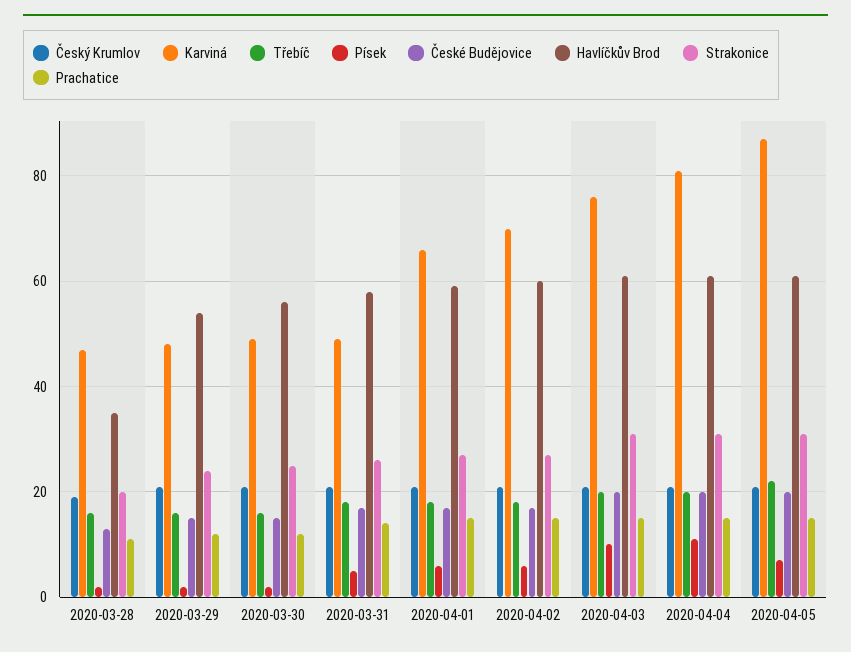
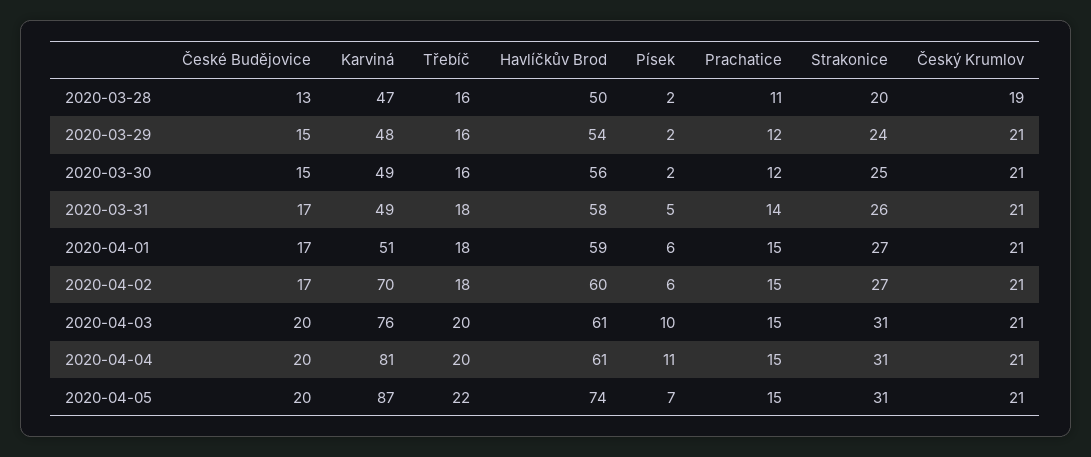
  {
    "Český Krumlov": {
      "2020-03-28": 19,
      "2020-03-29": 21,
      "2020-03-30": 21,
      "2020-03-31": 21,
      "2020-04-01": 21,
      "2020-04-02": 21,
      "2020-04-03": 21,
      "2020-04-04": 21,
      "2020-04-05": 21
    },
    "Karviná": {
      "2020-03-28": 47,
      "2020-03-29": 48,
      "2020-03-30": 49,
      "2020-03-31": 49,
-     "2020-04-01": 65,
+     "2020-04-01": 51,
      "2020-04-02": 70,
      "2020-04-03": 76,
      "2020-04-04": 81,
      "2020-04-05": 87
    },
    "Třebíč": {
      "2020-03-28": 16,
      "2020-03-29": 16,
      "2020-03-30": 16,
      "2020-03-31": 18,
      "2020-04-01": 18,
      "2020-04-02": 18,
      "2020-04-03": 20,
      "2020-04-04": 20,
      "2020-04-05": 22
    },
    "Písek": {
      "2020-03-28": 2,
      "2020-03-29": 2,
      "2020-03-30": 2,
      "2020-03-31": 5,
      "2020-04-01": 6,
      "2020-04-02": 6,
      "2020-04-03": 10,
      "2020-04-04": 11,
      "2020-04-05": 7
    },
    "České Budějovice": {
      "2020-03-28": 13,
      "2020-03-29": 15,
      "2020-03-30": 15,
      "2020-03-31": 17,
      "2020-04-01": 17,
      "2020-04-02": 17,
      "2020-04-03": 20,
      "2020-04-04": 20,
      "2020-04-05": 20
    },
    "Havlíčkův Brod": {
-     "2020-03-28": 35,
+     "2020-03-28": 50,
      "2020-03-29": 54,
      "2020-03-30": 56,
      "2020-03-31": 58,
      "2020-04-01": 59,
      "2020-04-02": 60,
      "2020-04-03": 61,
      "2020-04-04": 61,
-     "2020-04-05": 60
+     "2020-04-05": 74
    },
    "Strakonice": {
      "2020-03-28": 20,
      "2020-03-29": 24,
      "2020-03-30": 25,
      "2020-03-31": 26,
      "2020-04-01": 27,
      "2020-04-02": 27,
      "2020-04-03": 31,
      "2020-04-04": 31,
      "2020-04-05": 31
    },
    "Prachatice": {
      "2020-03-28": 11,
      "2020-03-29": 12,
      "2020-03-30": 12,
      "2020-03-31": 14,
      "2020-04-01": 15,
      "2020-04-02": 15,
      "2020-04-03": 15,
      "2020-04-04": 15,
      "2020-04-05": 15
    }
  }

